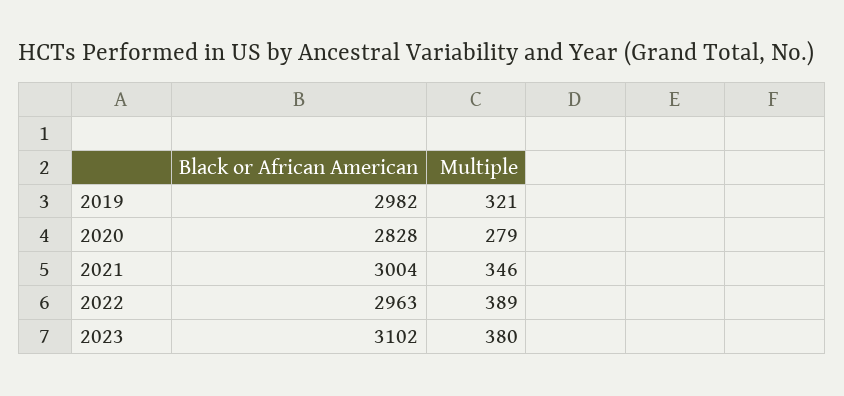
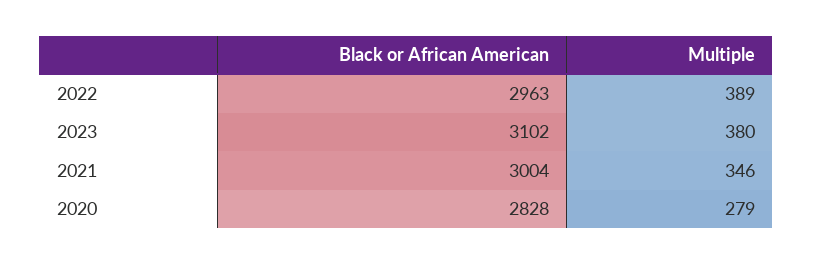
  {
    "Black or African American": {
-     "2019": 2982,
      "2020": 2828,
      "2021": 3004,
      "2022": 2963,
      "2023": 3102
    },
    "Multiple": {
-     "2019": 321,
      "2020": 279,
      "2021": 346,
      "2022": 389,
      "2023": 380
    }
  }

